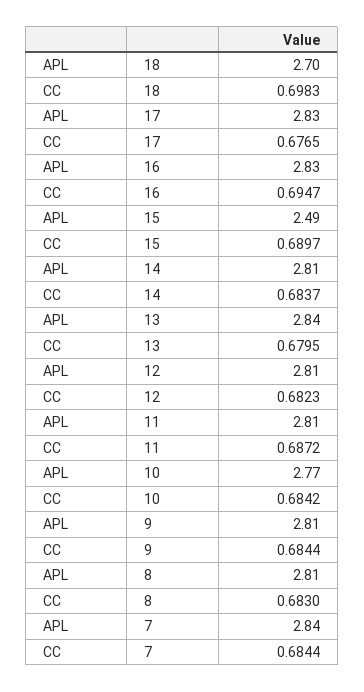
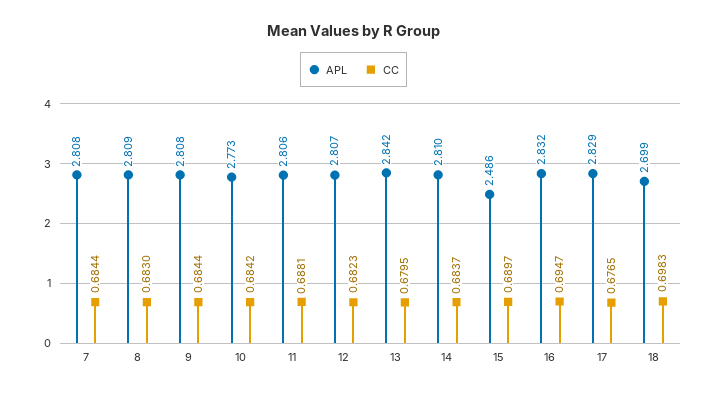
  {
    "APL": {
      "18": 2.699,
      "17": 2.829,
      "16": 2.832,
      "15": 2.486,
      "14": 2.81,
      "13": 2.842,
      "12": 2.807,
      "11": 2.806,
      "10": 2.773,
      "9": 2.808,
      "8": 2.809,
-     "7": 2.84
+     "7": 2.808
    },
    "CC": {
      "18": 0.6983,
      "17": 0.6765,
      "16": 0.6947,
      "15": 0.6897,
      "14": 0.6837,
      "13": 0.6795,
      "12": 0.6823,
-     "11": 0.6872,
+     "11": 0.6881,
      "10": 0.6842,
      "9": 0.6844,
      "8": 0.683,
      "7": 0.6844
    }
  }

